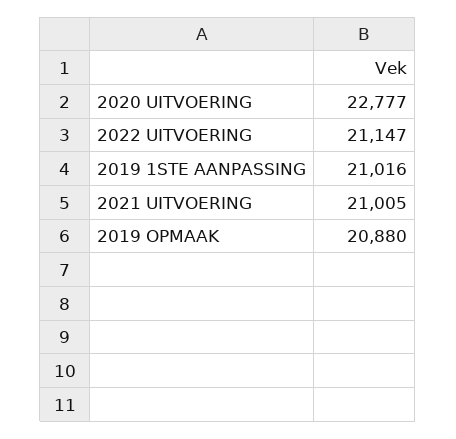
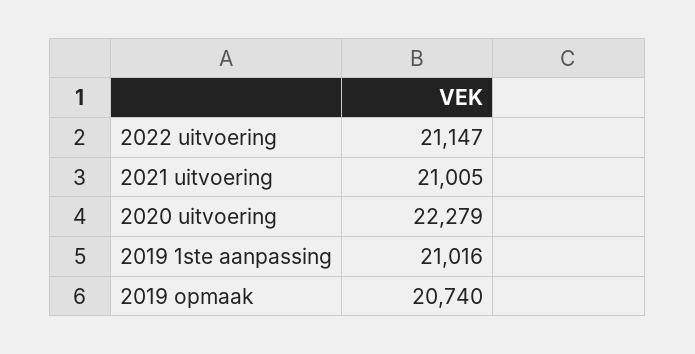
  {
-   "2020 UITVOERING": 22777,
+   "2020 UITVOERING": 22279,
    "2022 UITVOERING": 21147,
    "2019 1STE AANPASSING": 21016,
    "2021 UITVOERING": 21005,
-   "2019 OPMAAK": 20880
+   "2019 OPMAAK": 20740
  }

